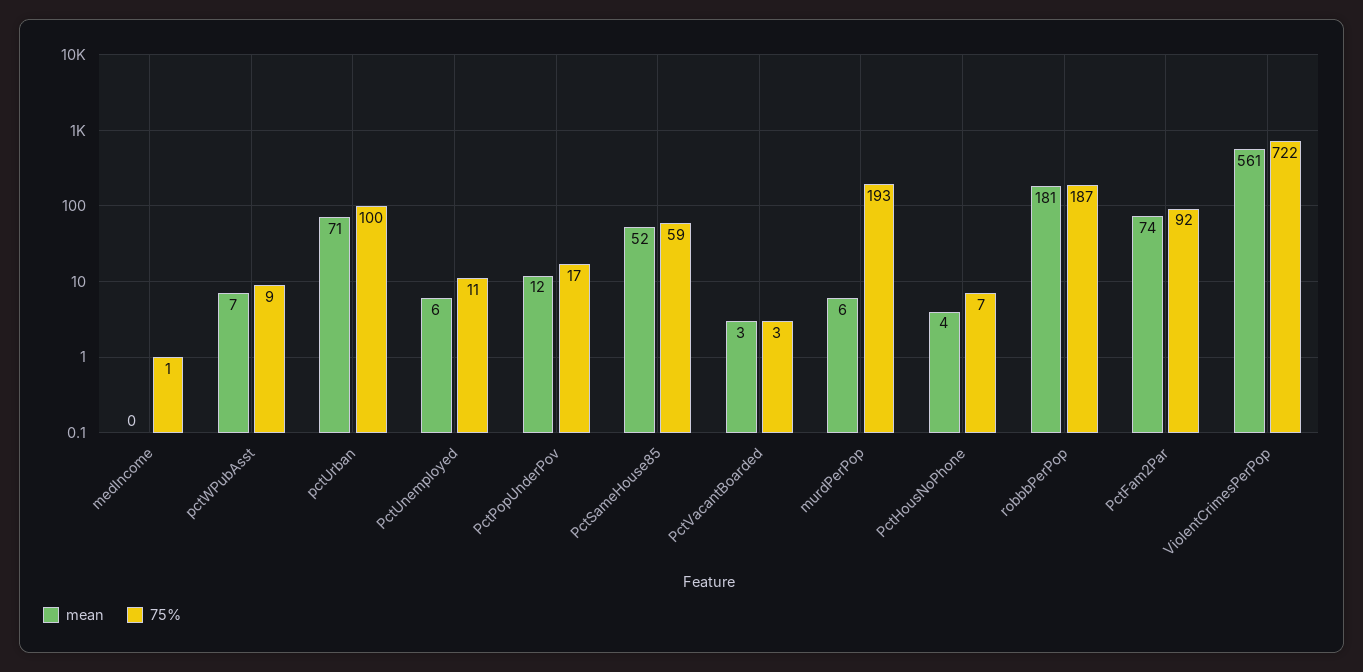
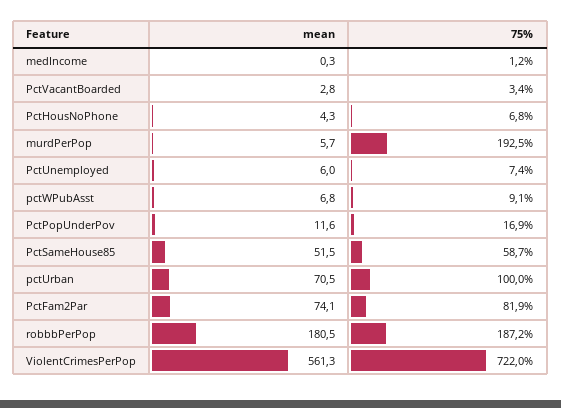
  {
    "mean": {
      "medIncome": 0.3,
      "pctWPubAsst": 6.8,
      "pctUrban": 70.5,
      "PctUnemployed": 6,
      "PctPopUnderPov": 11.6,
      "PctSameHouse85": 51.5,
      "PctVacantBoarded": 2.8,
      "murdPerPop": 5.7,
      "PctHousNoPhone": 4.3,
      "robbbPerPop": 180.5,
      "PctFam2Par": 74.1,
      "ViolentCrimesPerPop": 561.3
    },
    "75%": {
      "medIncome": 1.2,
      "pctWPubAsst": 9.1,
      "pctUrban": 100,
-     "PctUnemployed": 11,
+     "PctUnemployed": 7.4,
      "PctPopUnderPov": 16.9,
      "PctSameHouse85": 58.7,
      "PctVacantBoarded": 3.4,
      "murdPerPop": 192.5,
      "PctHousNoPhone": 6.8,
      "robbbPerPop": 187.2,
-     "PctFam2Par": 92,
+     "PctFam2Par": 81.9,
      "ViolentCrimesPerPop": 722
    }
  }

